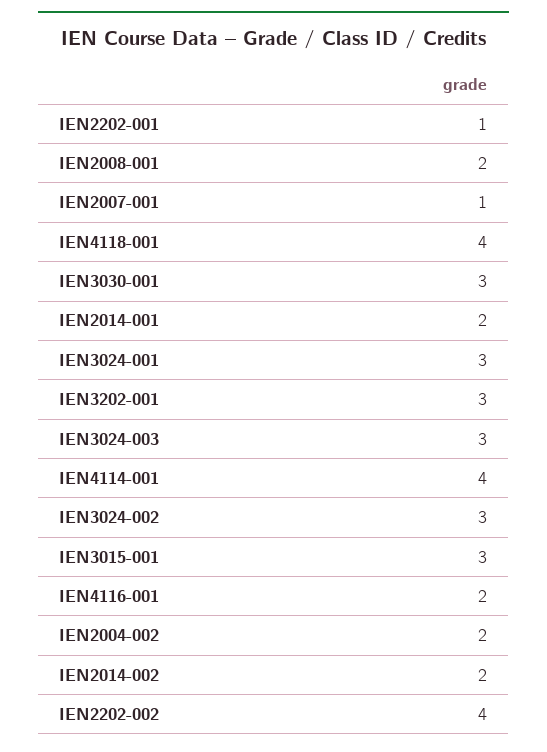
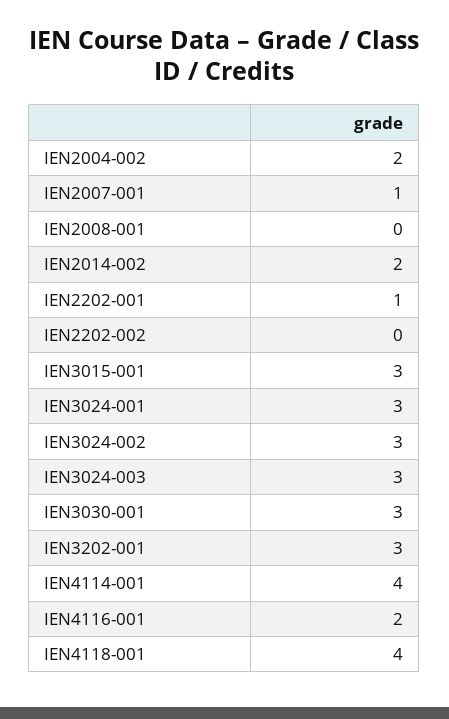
  {
    "IEN2202-001": 1,
-   "IEN2008-001": 2,
+   "IEN2008-001": 0,
    "IEN2007-001": 1,
    "IEN4118-001": 4,
    "IEN3030-001": 3,
-   "IEN2014-001": 2,
    "IEN3024-001": 3,
    "IEN3202-001": 3,
    "IEN3024-003": 3,
    "IEN4114-001": 4,
    "IEN3024-002": 3,
    "IEN3015-001": 3,
    "IEN4116-001": 2,
    "IEN2004-002": 2,
    "IEN2014-002": 2,
-   "IEN2202-002": 4
+   "IEN2202-002": 0
  }

